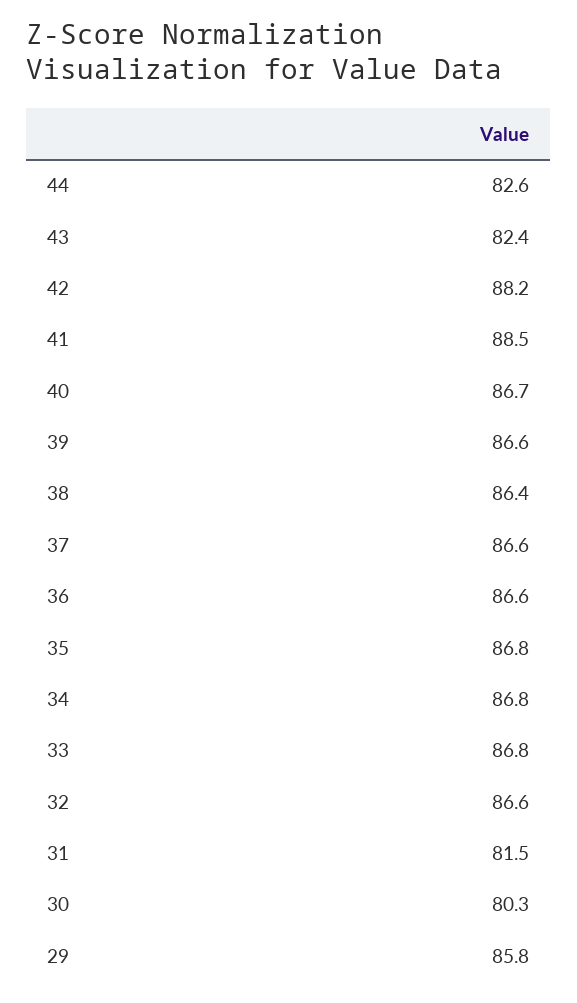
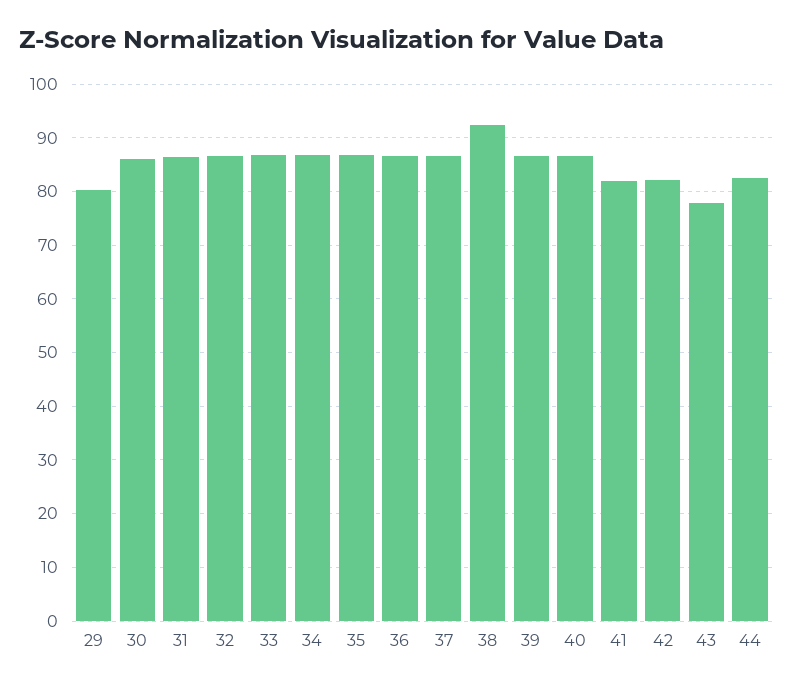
  {
    "44": 82.6,
-   "43": 82.4,
+   "43": 78,
-   "42": 88.2,
+   "42": 82,
-   "41": 88.5,
+   "41": 82,
    "40": 86.7,
    "39": 86.6,
-   "38": 86.4,
+   "38": 92,
    "37": 86.6,
    "36": 86.6,
    "35": 86.8,
    "34": 86.8,
    "33": 86.8,
    "32": 86.6,
-   "31": 81.5,
+   "31": 86,
-   "30": 80.3,
+   "30": 86,
-   "29": 85.8
+   "29": 80
  }

